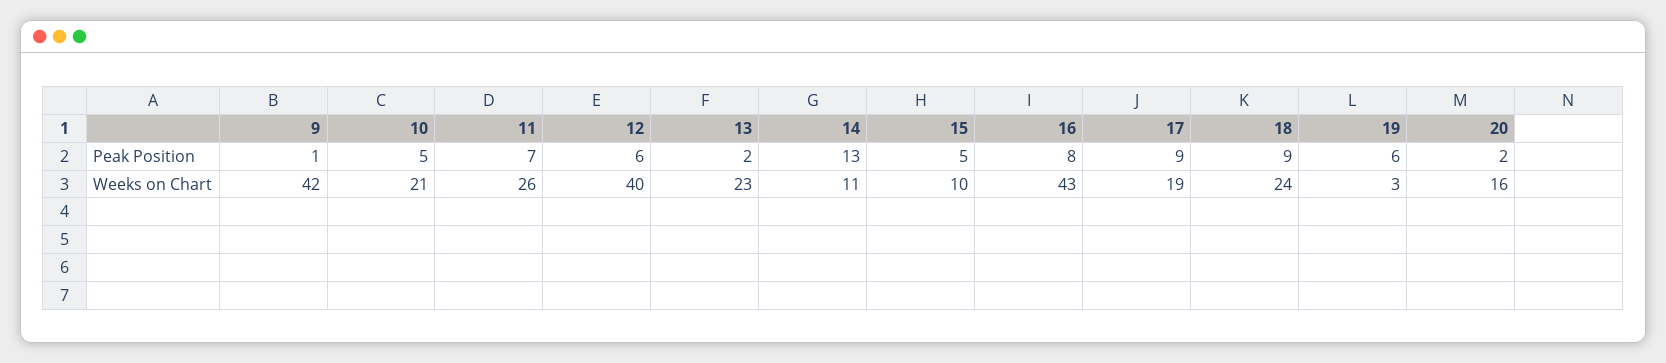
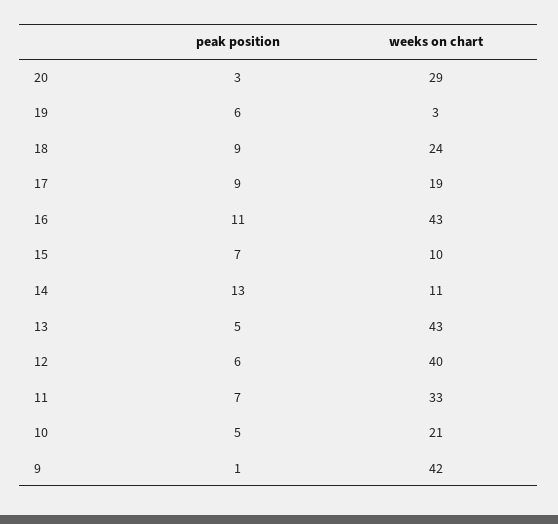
  {
    "9": {
      "Peak Position": 1,
      "Weeks on Chart": 42
    },
    "10": {
      "Peak Position": 5,
      "Weeks on Chart": 21
    },
    "11": {
      "Peak Position": 7,
-     "Weeks on Chart": 26
+     "Weeks on Chart": 33
    },
    "12": {
      "Peak Position": 6,
      "Weeks on Chart": 40
    },
    "13": {
-     "Peak Position": 2,
+     "Peak Position": 5,
-     "Weeks on Chart": 23
+     "Weeks on Chart": 43
    },
    "14": {
      "Peak Position": 13,
      "Weeks on Chart": 11
    },
    "15": {
-     "Peak Position": 5,
+     "Peak Position": 7,
      "Weeks on Chart": 10
    },
    "16": {
-     "Peak Position": 8,
+     "Peak Position": 11,
      "Weeks on Chart": 43
    },
    "17": {
      "Peak Position": 9,
      "Weeks on Chart": 19
    },
    "18": {
      "Peak Position": 9,
      "Weeks on Chart": 24
    },
    "19": {
      "Peak Position": 6,
      "Weeks on Chart": 3
    },
    "20": {
-     "Peak Position": 2,
+     "Peak Position": 3,
-     "Weeks on Chart": 16
+     "Weeks on Chart": 29
    }
  }

